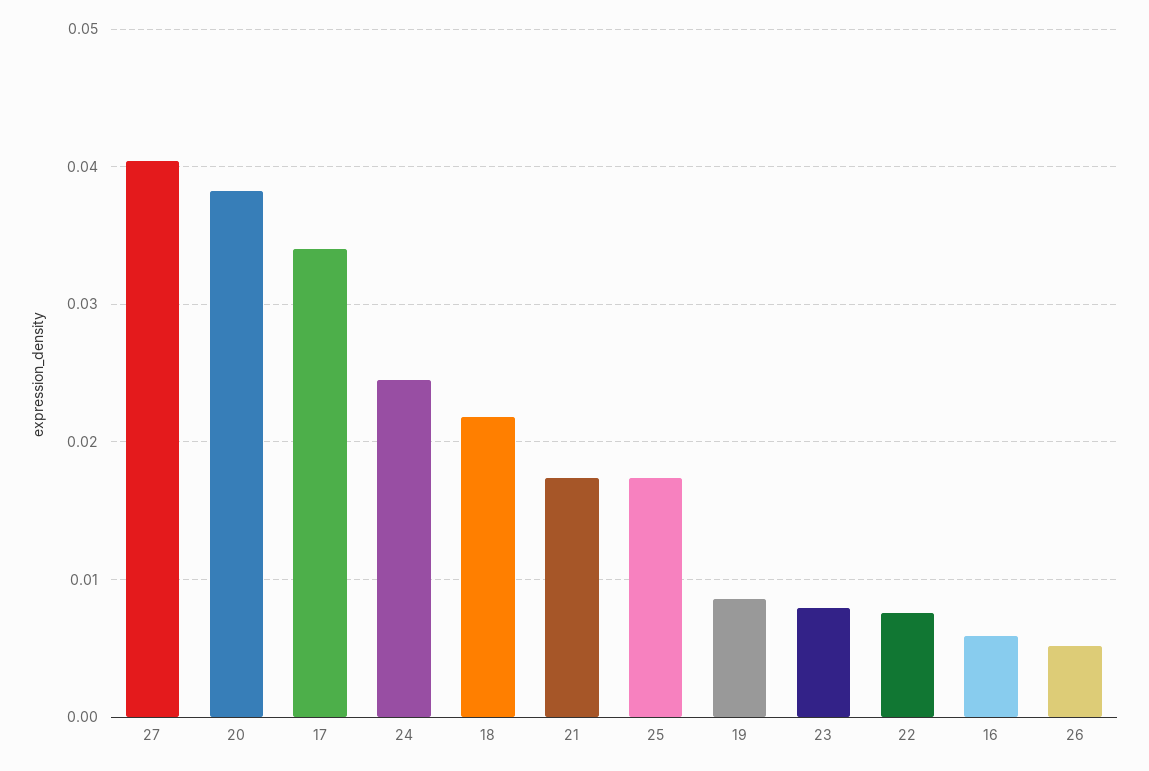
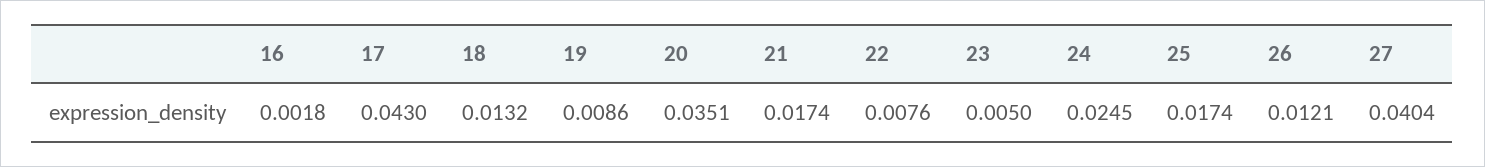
  {
    "27": 0.0404,
-   "20": 0.038,
+   "20": 0.0351,
-   "17": 0.034,
+   "17": 0.043,
    "24": 0.0245,
-   "18": 0.022,
+   "18": 0.0132,
    "21": 0.0174,
    "25": 0.0174,
    "19": 0.0086,
-   "23": 0.008,
+   "23": 0.005,
    "22": 0.0076,
-   "16": 0.006,
+   "16": 0.0018,
-   "26": 0.005
+   "26": 0.0121
  }

